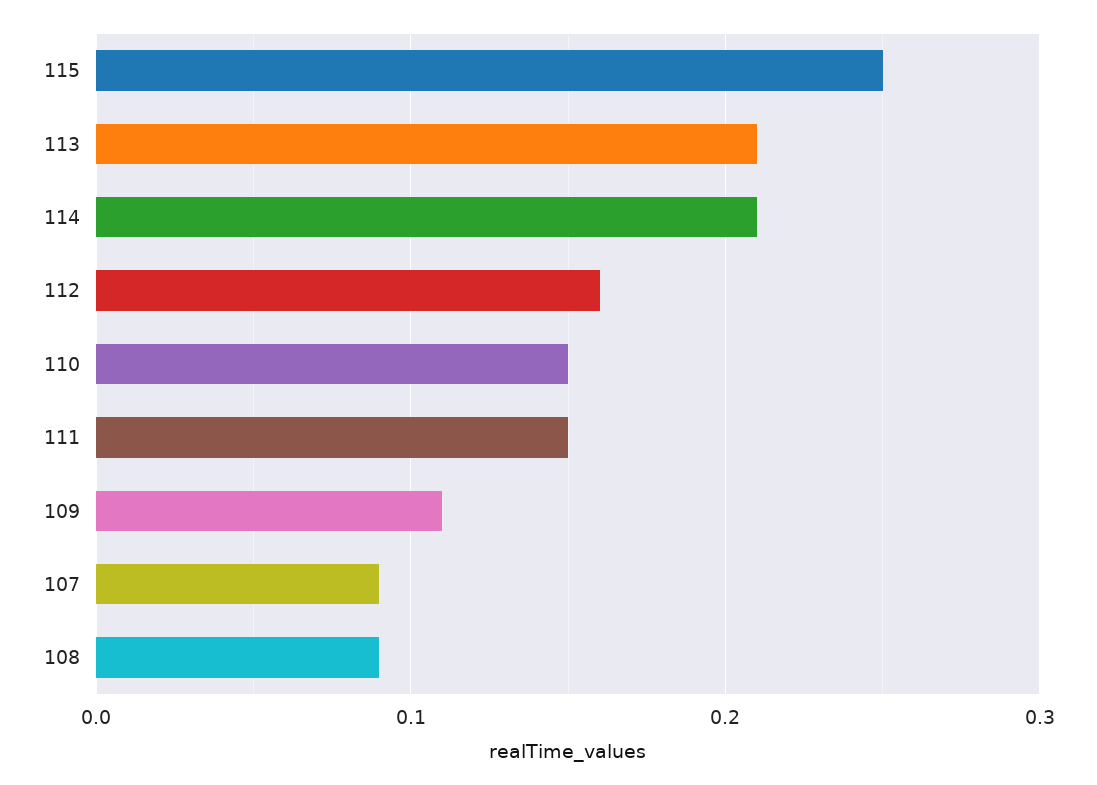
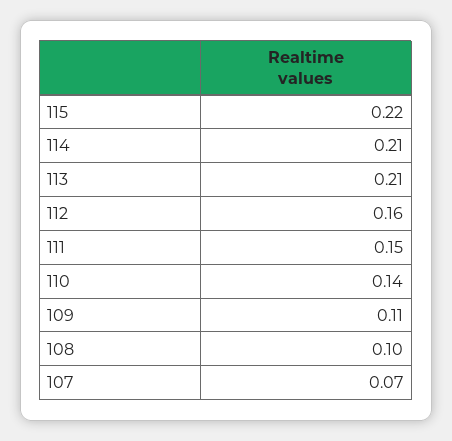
  {
-   "115": 0.25,
+   "115": 0.22,
    "113": 0.21,
    "114": 0.21,
    "112": 0.16,
-   "110": 0.15,
+   "110": 0.14,
    "111": 0.15,
    "109": 0.11,
-   "107": 0.09,
+   "107": 0.07,
-   "108": 0.09
+   "108": 0.1
  }

